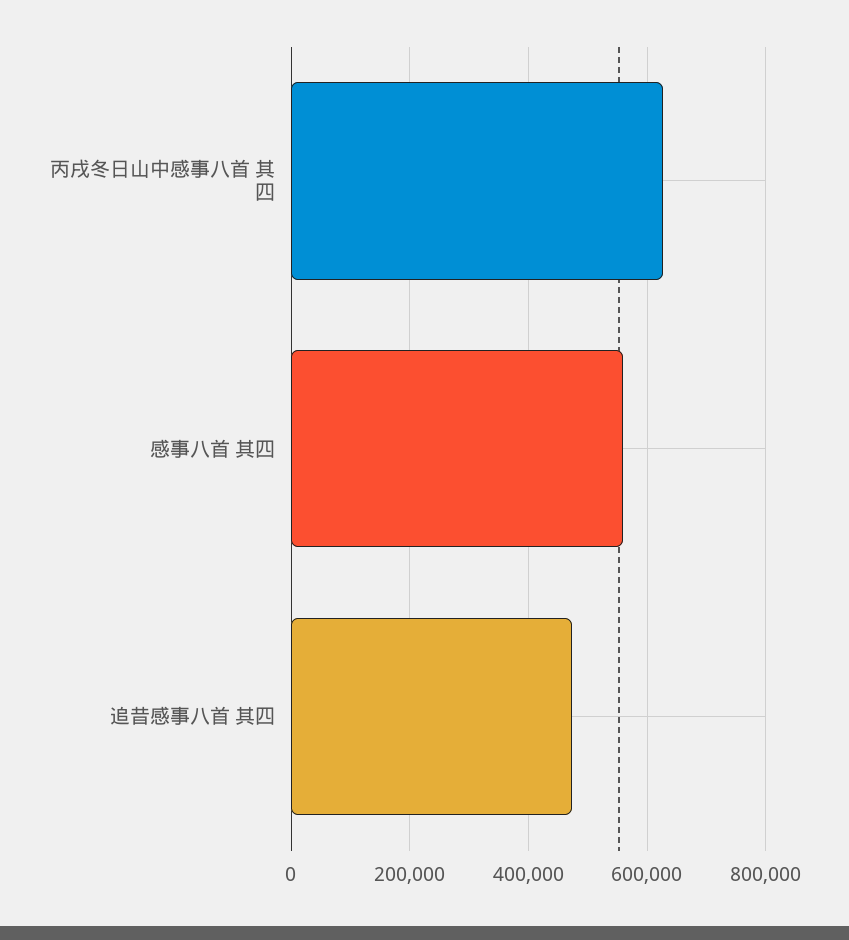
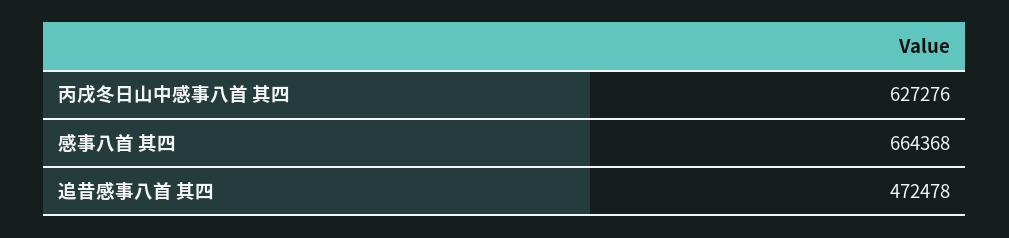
  {
    "丙戌冬日山中感事八首 其四": 627276,
-   "感事八首 其四": 560000,
+   "感事八首 其四": 664368,
    "追昔感事八首 其四": 472478
  }

